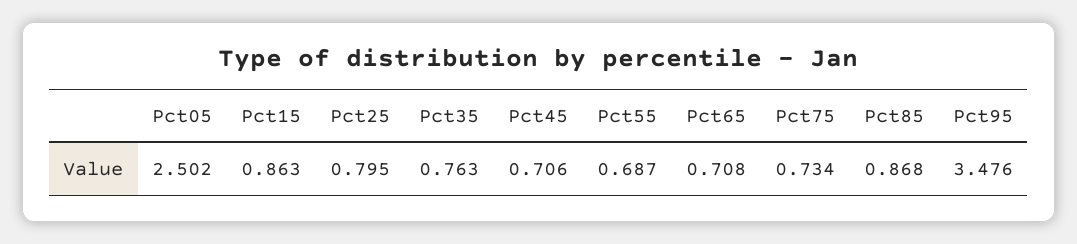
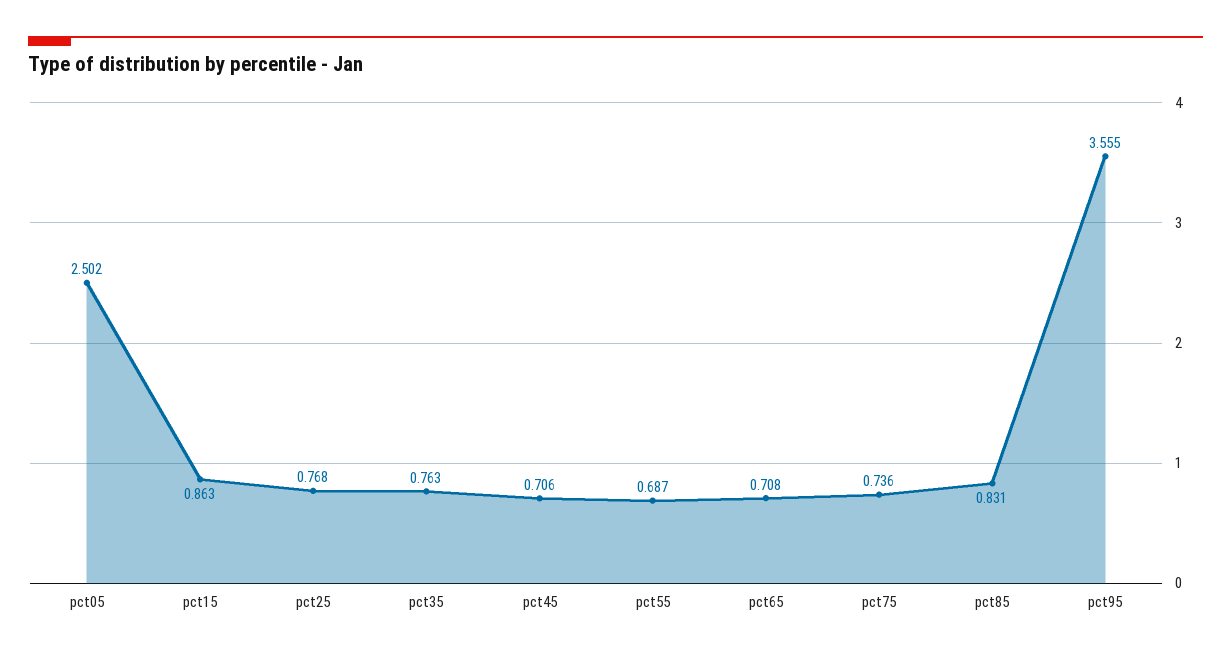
  {
    "Pct05": 2.502,
    "Pct15": 0.863,
-   "Pct25": 0.795,
+   "Pct25": 0.768,
    "Pct35": 0.763,
    "Pct45": 0.706,
    "Pct55": 0.687,
    "Pct65": 0.708,
-   "Pct75": 0.734,
+   "Pct75": 0.736,
-   "Pct85": 0.868,
+   "Pct85": 0.831,
-   "Pct95": 3.476
+   "Pct95": 3.555
  }

